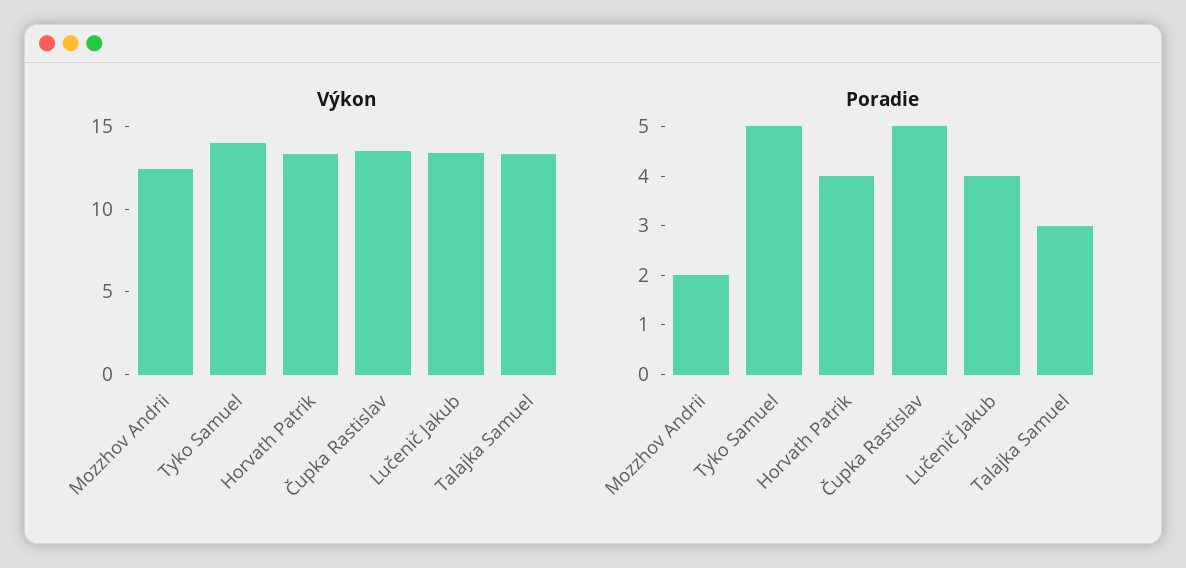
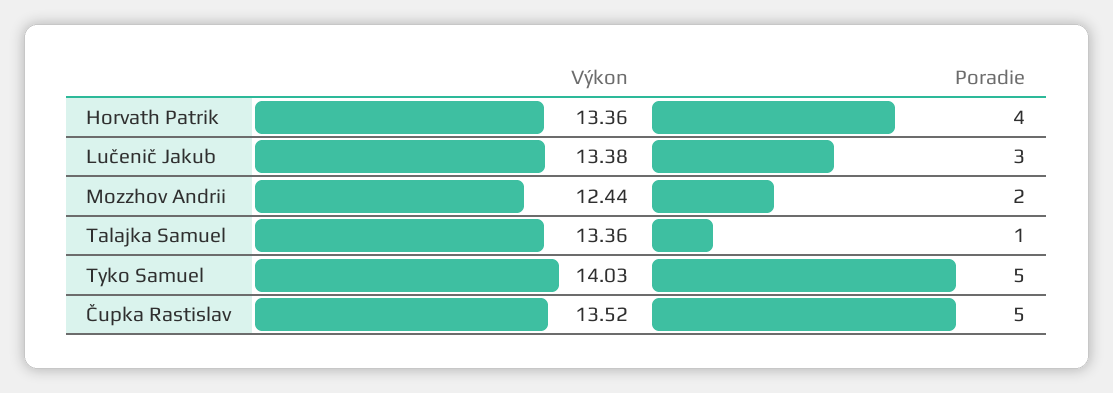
  {
    "Výkon": {
      "Mozzhov Andrii": 12.44,
      "Tyko Samuel": 14.03,
      "Horvath Patrik": 13.36,
      "Čupka Rastislav": 13.52,
      "Lučenič Jakub": 13.38,
      "Talajka Samuel": 13.36
    },
    "Poradie": {
      "Mozzhov Andrii": 2,
      "Tyko Samuel": 5,
      "Horvath Patrik": 4,
      "Čupka Rastislav": 5,
-     "Lučenič Jakub": 4,
+     "Lučenič Jakub": 3,
-     "Talajka Samuel": 3
+     "Talajka Samuel": 1
    }
  }

